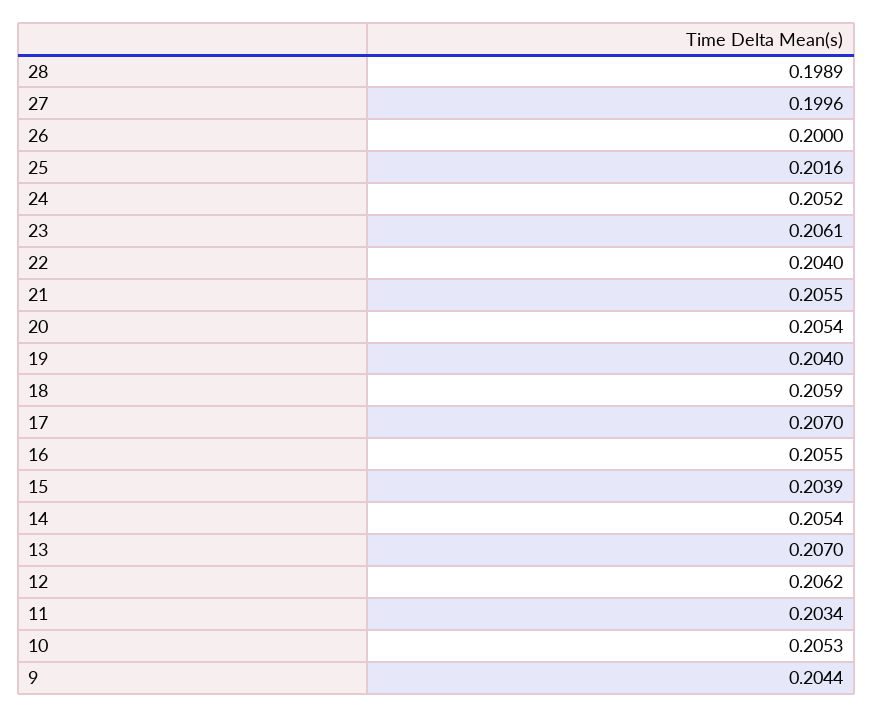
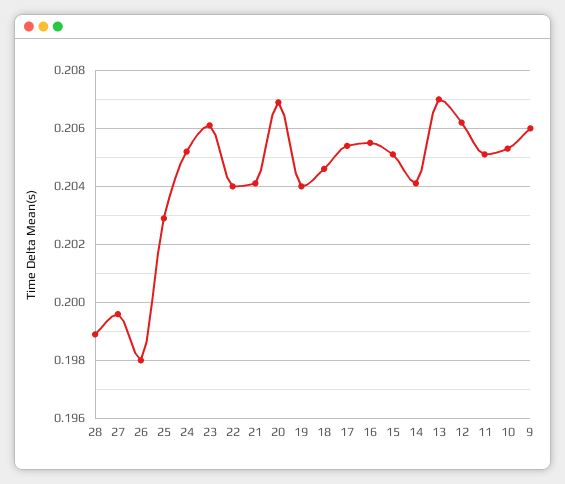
  {
    "28": 0.1989,
    "27": 0.1996,
-   "26": 0.2,
+   "26": 0.198,
-   "25": 0.2016,
+   "25": 0.203,
    "24": 0.2052,
    "23": 0.2061,
    "22": 0.204,
-   "21": 0.2055,
+   "21": 0.204,
-   "20": 0.2054,
+   "20": 0.207,
    "19": 0.204,
-   "18": 0.2059,
+   "18": 0.2045,
-   "17": 0.207,
+   "17": 0.2055,
    "16": 0.2055,
-   "15": 0.2039,
+   "15": 0.205,
-   "14": 0.2054,
+   "14": 0.204,
    "13": 0.207,
    "12": 0.2062,
-   "11": 0.2034,
+   "11": 0.205,
    "10": 0.2053,
-   "9": 0.2044
+   "9": 0.206
  }

